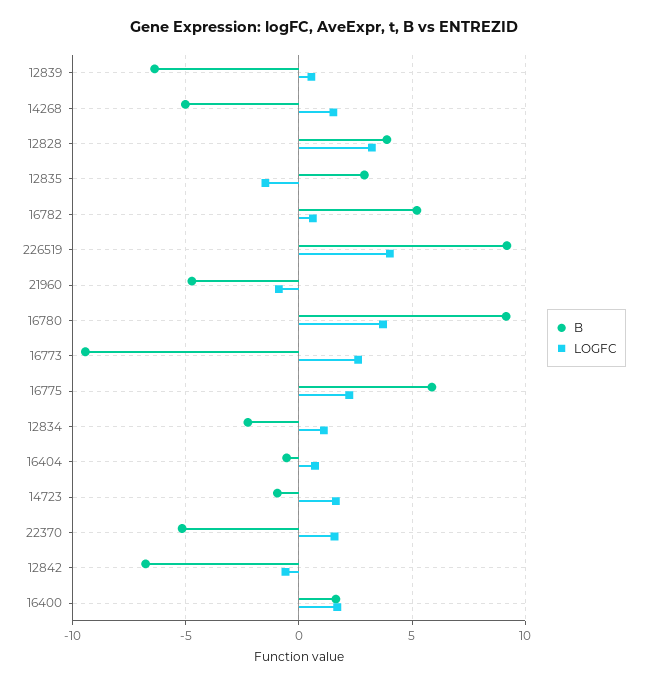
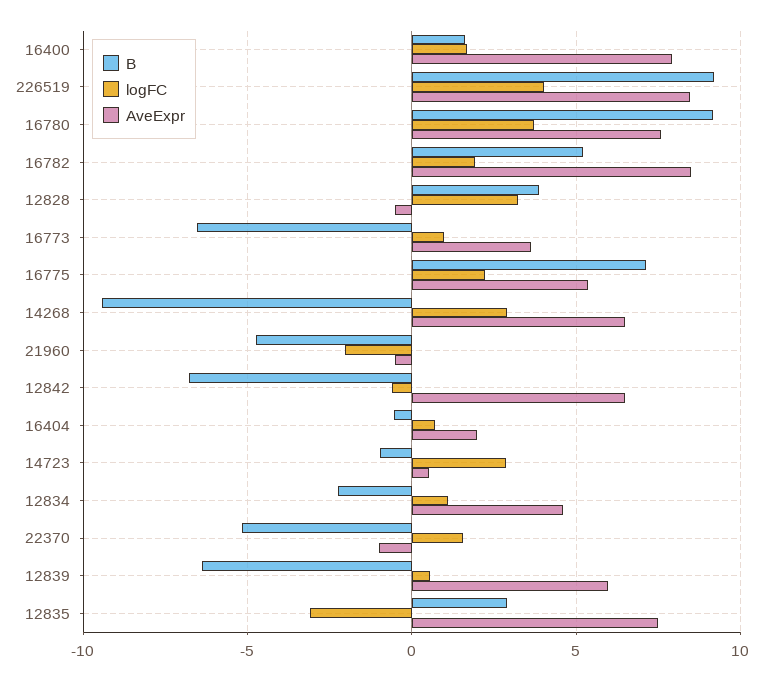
  {
    "B": {
      "12839": -6.5,
-     "14268": -5,
+     "14268": -9.5,
      "12828": 4,
      "12835": 3,
      "16782": 5,
      "226519": 9,
      "21960": -4.5,
      "16780": 9,
-     "16773": -9.5,
+     "16773": -6.5,
-     "16775": 6,
+     "16775": 7,
      "12834": -2.5,
      "16404": -0.5,
      "14723": -1,
      "22370": -5,
      "12842": -7,
      "16400": 1.5
    },
    "LOGFC": {
      "12839": 0.5,
-     "14268": 1.5,
+     "14268": 3,
      "12828": 3,
-     "12835": -1.5,
+     "12835": -3,
-     "16782": 0.5,
+     "16782": 2,
      "226519": 4,
-     "21960": -1,
+     "21960": -2,
      "16780": 3.5,
-     "16773": 2.5,
+     "16773": 1,
      "16775": 2,
      "12834": 1,
      "16404": 0.5,
-     "14723": 1.5,
+     "14723": 3,
      "22370": 1.5,
      "12842": -0.5,
      "16400": 1.5
-   }
+   },
+   "AveExpr": {
+     "16400": 8,
+     "226519": 8.5,
+     "16780": 7.5,
+     "16782": 8.5,
+     "12828": -0.5,
+     "16773": 3.5,
+     "16775": 5.5,
+     "14268": 6.5,
+     "21960": -0.5,
+     "12842": 6.5,
+     "16404": 2,
+     "14723": 0.5,
+     "12834": 4.5,
+     "22370": -1,
+     "12839": 6,
+     "12835": 7.5
+   }
  }

